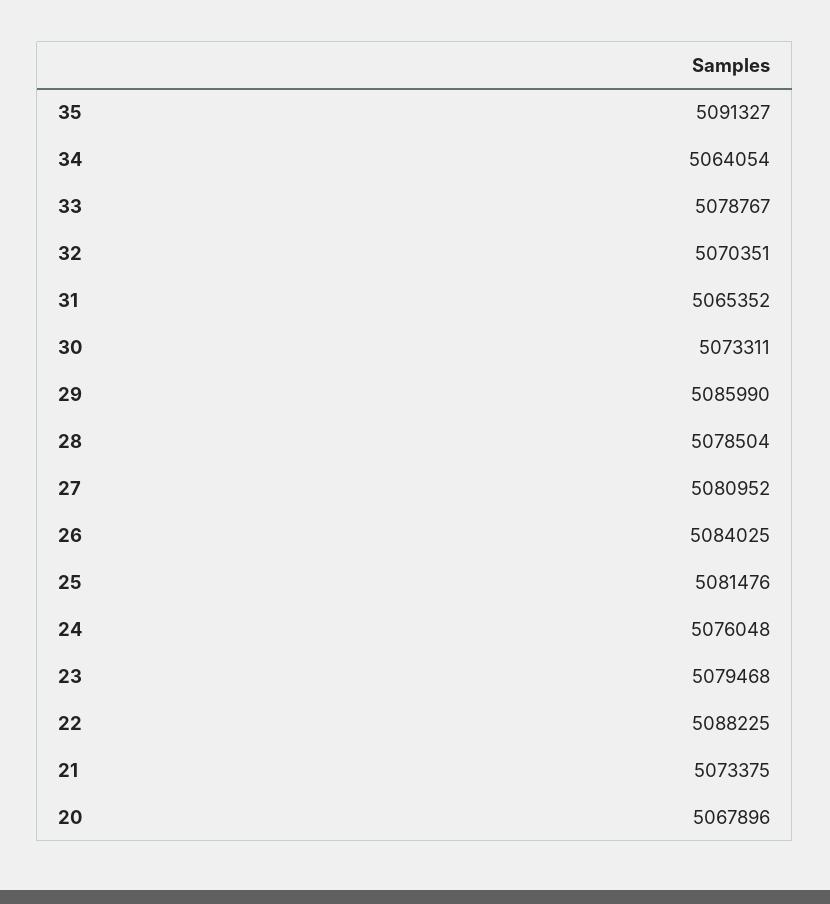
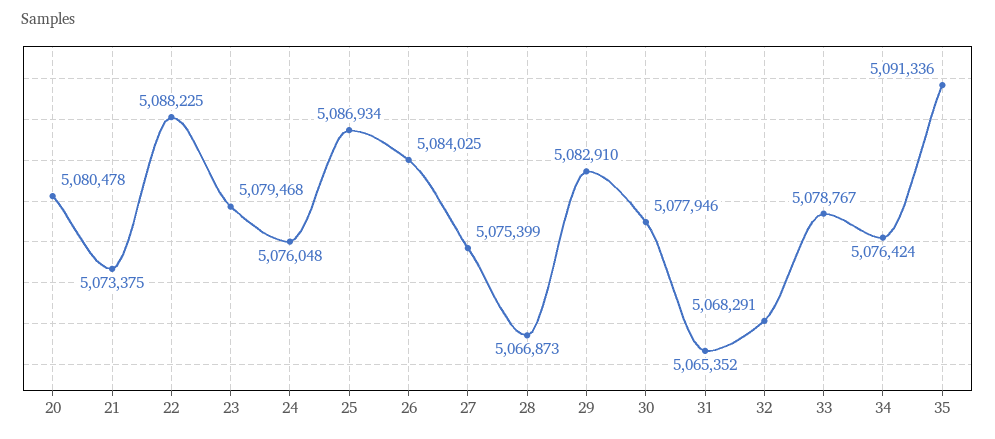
  {
-   "35": 5091327,
+   "35": 5091336,
-   "34": 5064054,
+   "34": 5076424,
    "33": 5078767,
-   "32": 5070351,
+   "32": 5068291,
    "31": 5065352,
-   "30": 5073311,
+   "30": 5077946,
-   "29": 5085990,
+   "29": 5082910,
-   "28": 5078504,
+   "28": 5066873,
-   "27": 5080952,
+   "27": 5075399,
    "26": 5084025,
-   "25": 5081476,
+   "25": 5086934,
    "24": 5076048,
    "23": 5079468,
    "22": 5088225,
    "21": 5073375,
-   "20": 5067896
+   "20": 5080478
  }

